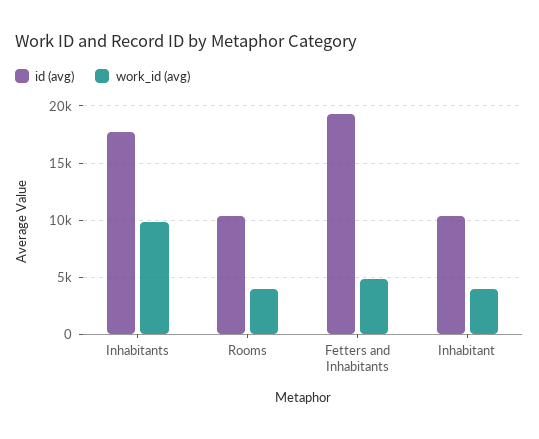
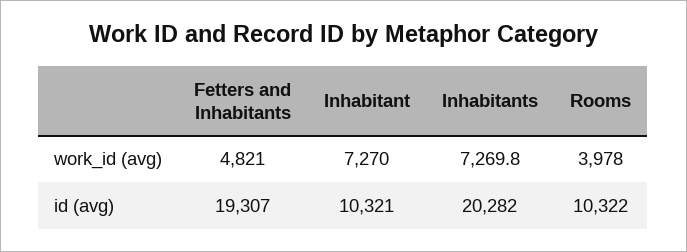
  {
    "id (avg)": {
-     "Inhabitants": 18000,
+     "Inhabitants": 20282,
      "Rooms": 10322,
      "Fetters and Inhabitants": 19307,
      "Inhabitant": 10321
    },
    "work_id (avg)": {
-     "Inhabitants": 10000,
+     "Inhabitants": 7269.8,
      "Rooms": 3978,
      "Fetters and Inhabitants": 4821,
-     "Inhabitant": 4000
+     "Inhabitant": 7270
    }
  }

